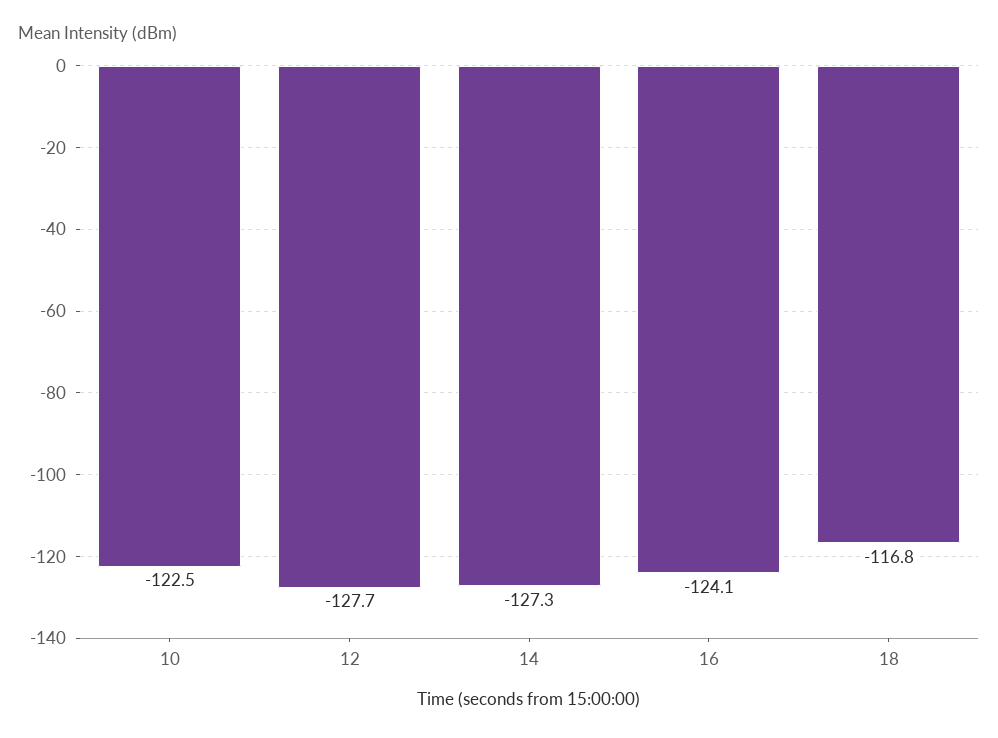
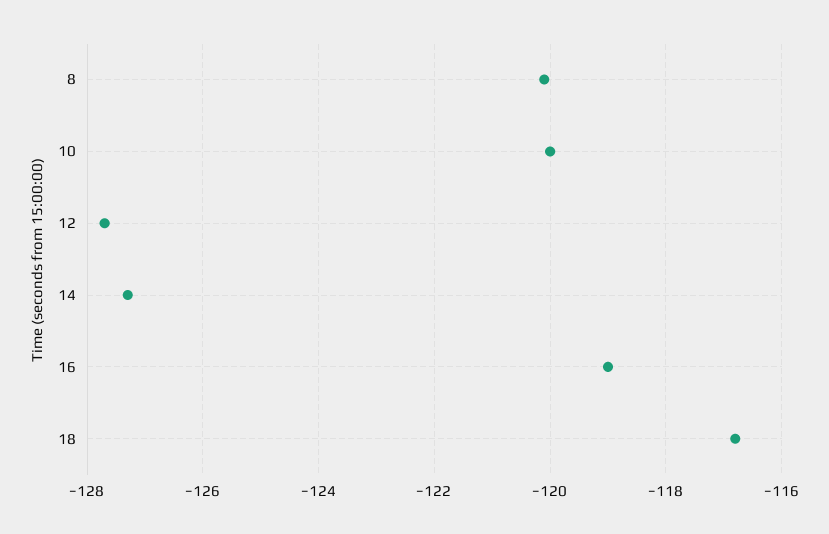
  {
-   "10": -122.5,
+   "10": -120,
    "12": -127.7,
    "14": -127.3,
-   "16": -124.1,
+   "16": -119,
-   "18": -116.8
+   "18": -116.8,
+   "8": -120
  }

